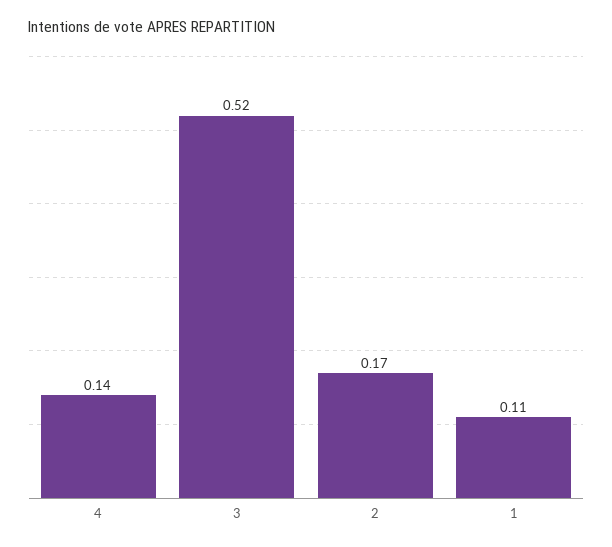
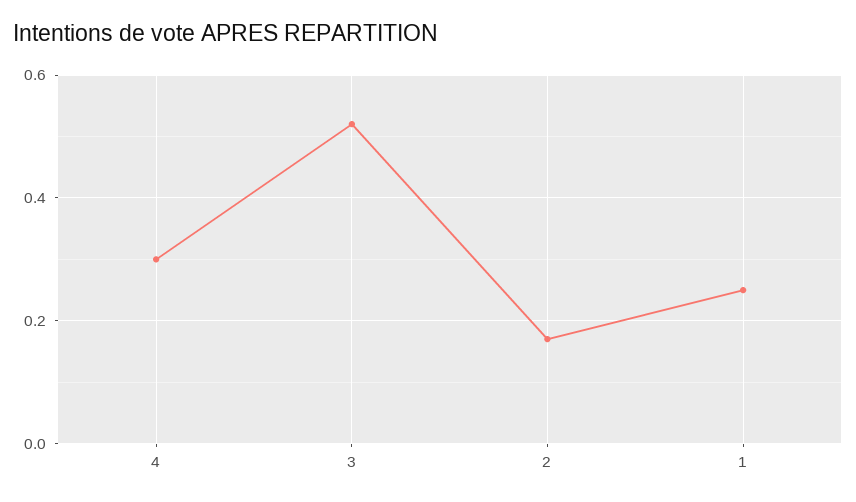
  {
-   "4": 0.14,
+   "4": 0.3,
    "3": 0.52,
    "2": 0.17,
-   "1": 0.11
+   "1": 0.25
  }

